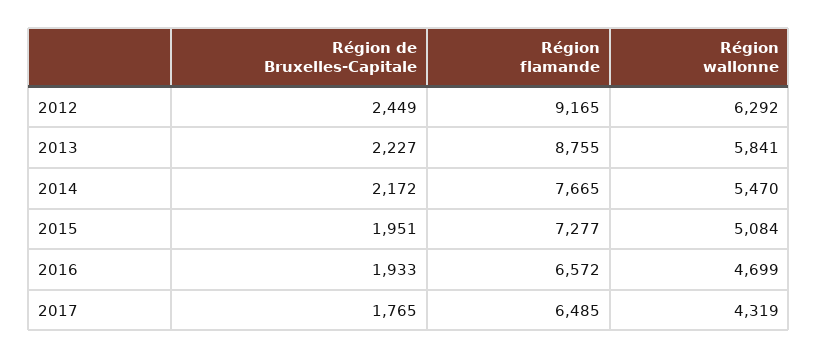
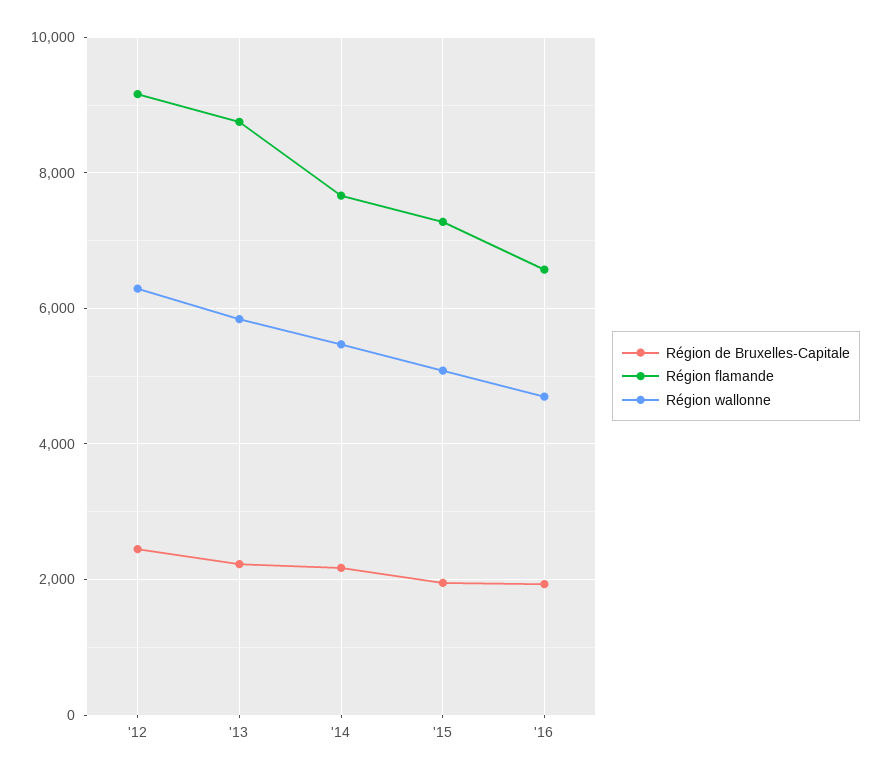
  {
    "Région de Bruxelles-Capitale": {
      "2012": 2449,
      "2013": 2227,
      "2014": 2172,
      "2015": 1951,
-     "2016": 1933,
+     "2016": 1933
-     "2017": 1765
    },
    "Région flamande": {
      "2012": 9165,
      "2013": 8755,
      "2014": 7665,
      "2015": 7277,
-     "2016": 6572,
+     "2016": 6572
-     "2017": 6485
    },
    "Région wallonne": {
      "2012": 6292,
      "2013": 5841,
      "2014": 5470,
      "2015": 5084,
-     "2016": 4699,
+     "2016": 4699
-     "2017": 4319
    }
  }

